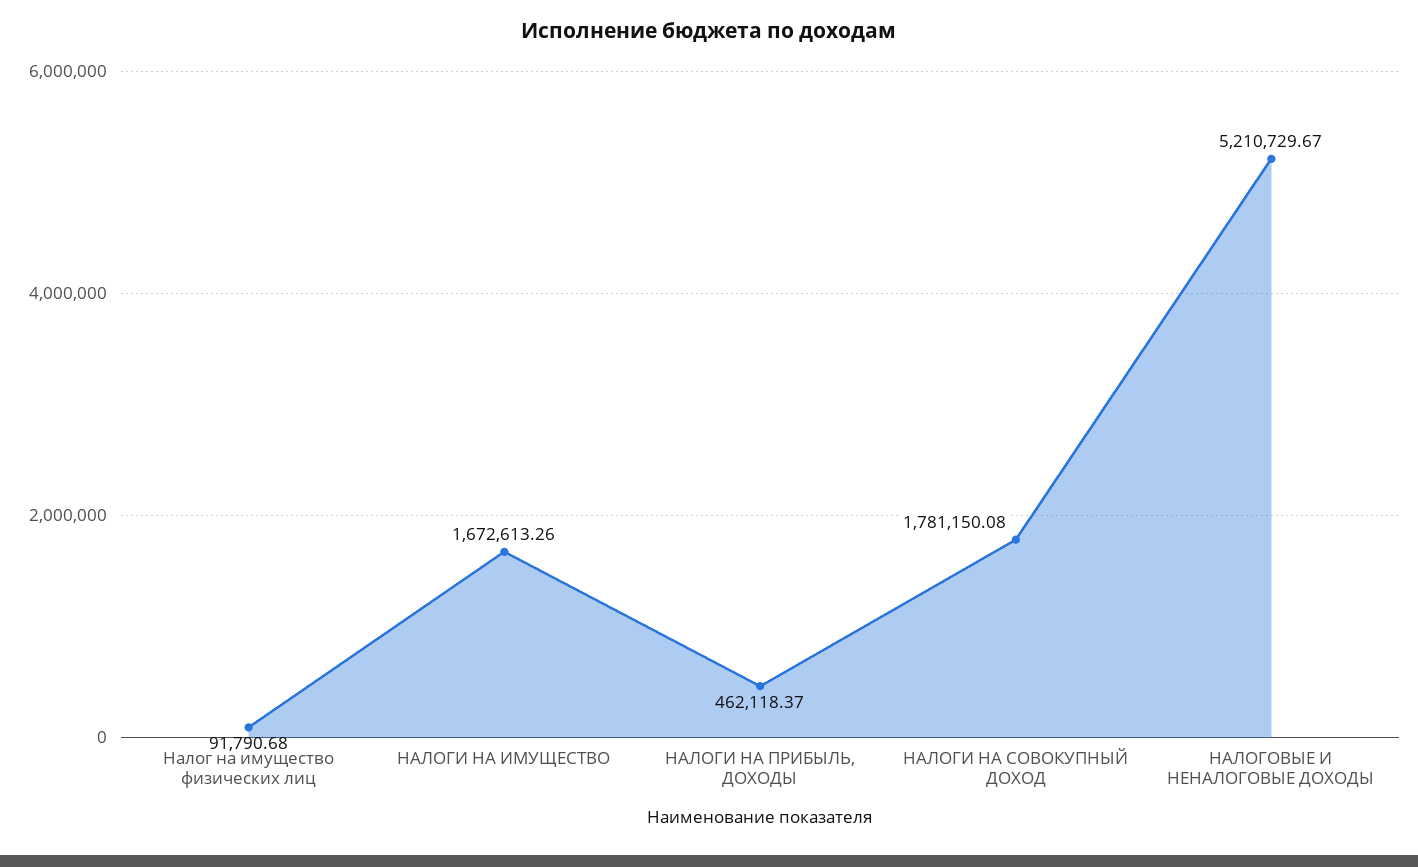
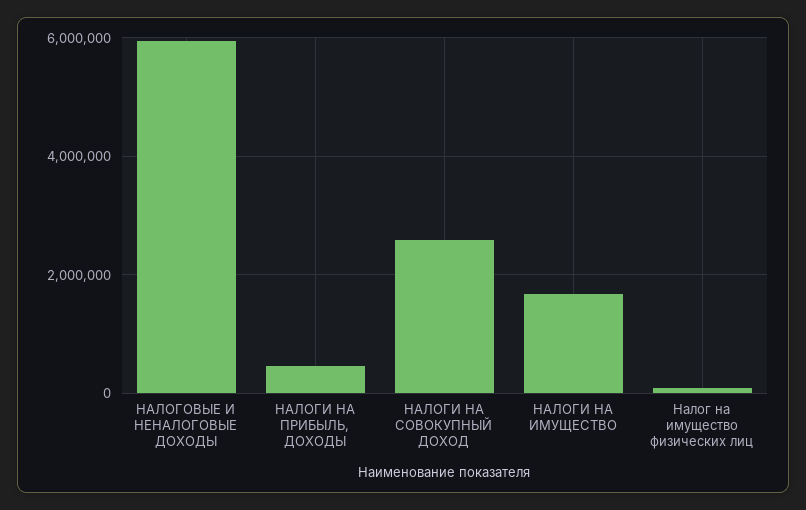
  {
    "Налог на имущество физических лиц": 91790.68,
    "НАЛОГИ НА ИМУЩЕСТВО": 1672613.26,
    "НАЛОГИ НА ПРИБЫЛЬ, ДОХОДЫ": 462118.37,
-   "НАЛОГИ НА СОВОКУПНЫЙ ДОХОД": 1781150.08,
+   "НАЛОГИ НА СОВОКУПНЫЙ ДОХОД": 2600000,
-   "НАЛОГОВЫЕ И НЕНАЛОГОВЫЕ ДОХОДЫ": 5210729.67
+   "НАЛОГОВЫЕ И НЕНАЛОГОВЫЕ ДОХОДЫ": 6000000
  }

